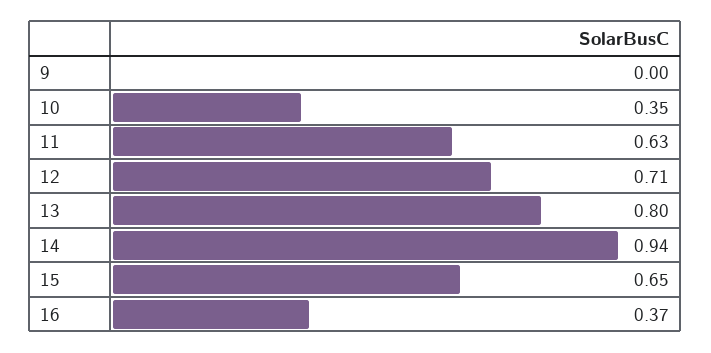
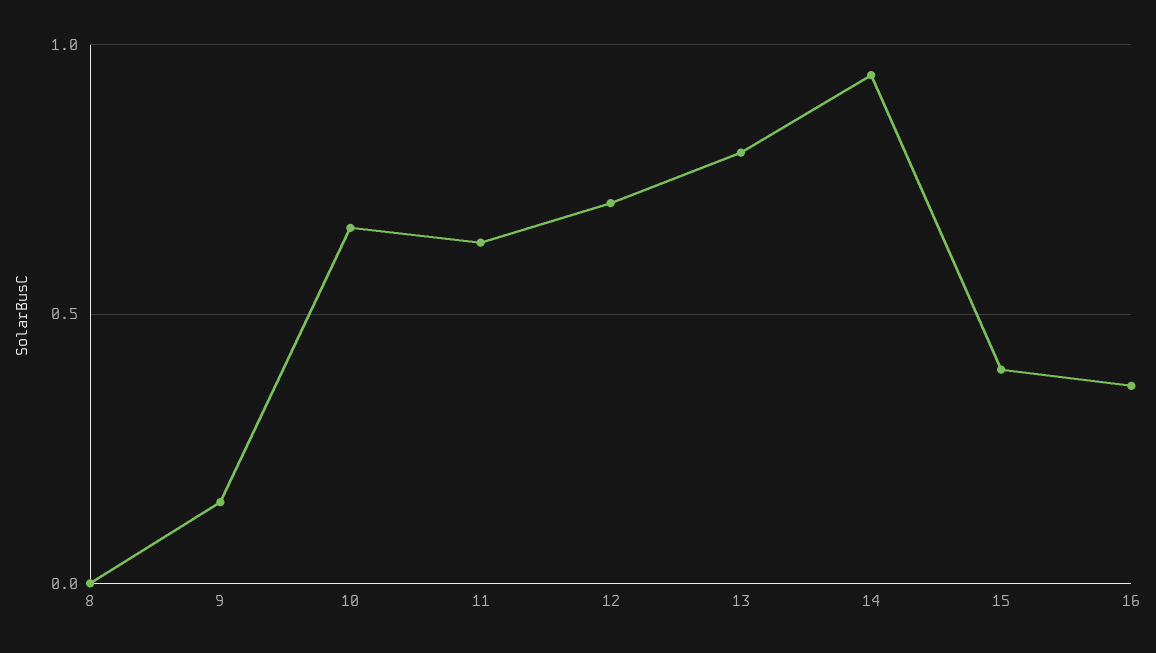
  {
-   "9": 0,
+   "9": 0.15,
-   "10": 0.35,
+   "10": 0.65,
    "11": 0.63,
    "12": 0.71,
    "13": 0.8,
    "14": 0.94,
-   "15": 0.65,
+   "15": 0.4,
-   "16": 0.37
+   "16": 0.37,
+   "8": 0
  }

